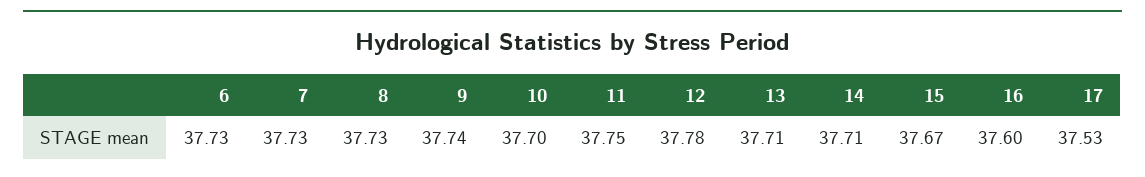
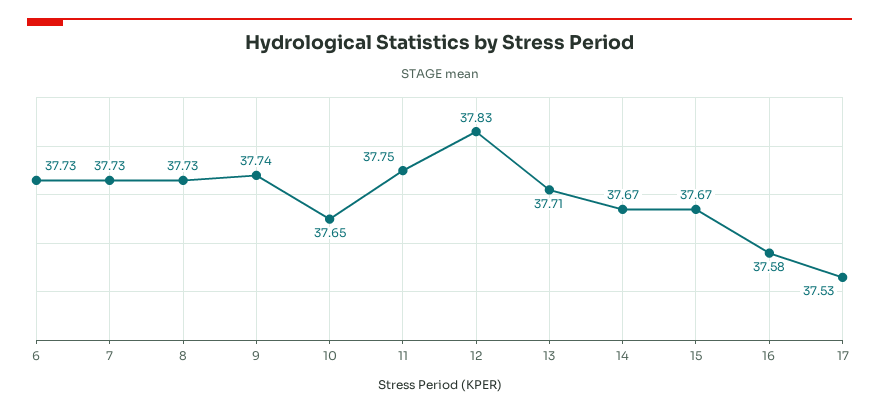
  {
    "6": 37.73,
    "7": 37.73,
    "8": 37.73,
    "9": 37.74,
-   "10": 37.7,
+   "10": 37.65,
    "11": 37.75,
-   "12": 37.78,
+   "12": 37.83,
    "13": 37.71,
-   "14": 37.71,
+   "14": 37.67,
    "15": 37.67,
-   "16": 37.6,
+   "16": 37.58,
    "17": 37.53
  }

